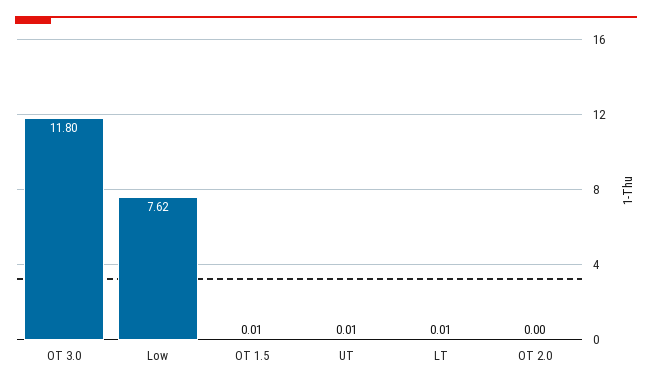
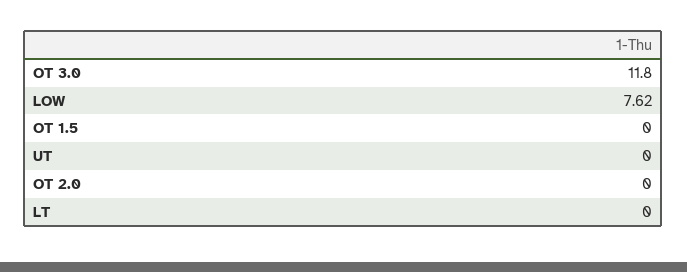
  {
    "OT 3.0": 11.8,
    "Low": 7.62,
-   "OT 1.5": 0.01,
+   "OT 1.5": 0,
-   "UT": 0.01,
+   "UT": 0,
-   "LT": 0.01,
+   "LT": 0,
    "OT 2.0": 0
  }

